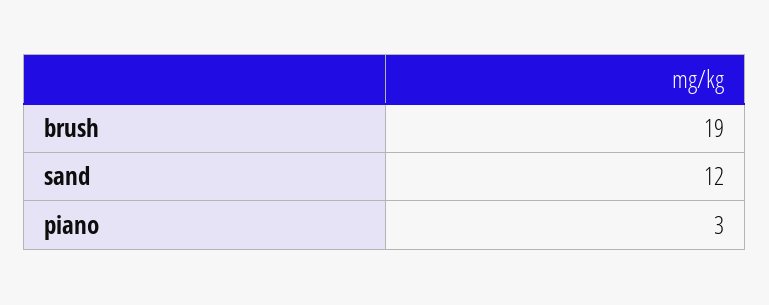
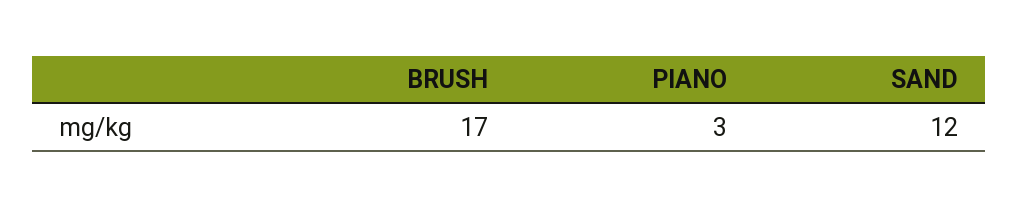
  {
-   "brush": 19,
+   "brush": 17,
    "sand": 12,
    "piano": 3
  }

